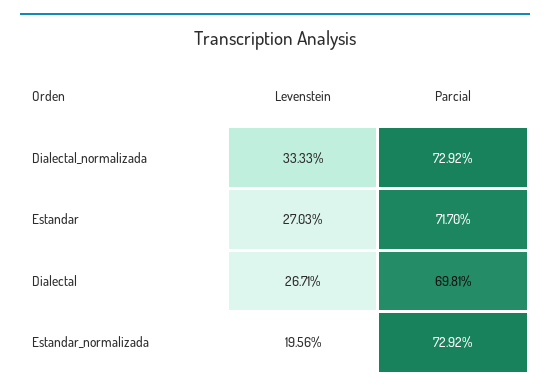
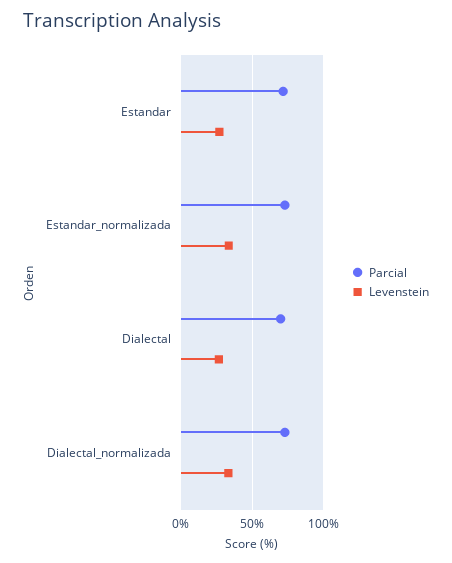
  {
    "Levenstein": {
      "Dialectal_normalizada": 33.33,
      "Estandar": 27.03,
      "Dialectal": 26.71,
-     "Estandar_normalizada": 19.56
+     "Estandar_normalizada": 35
    },
    "Parcial": {
      "Dialectal_normalizada": 72.92,
      "Estandar": 71.7,
      "Dialectal": 69.81,
      "Estandar_normalizada": 72.92
    }
  }

